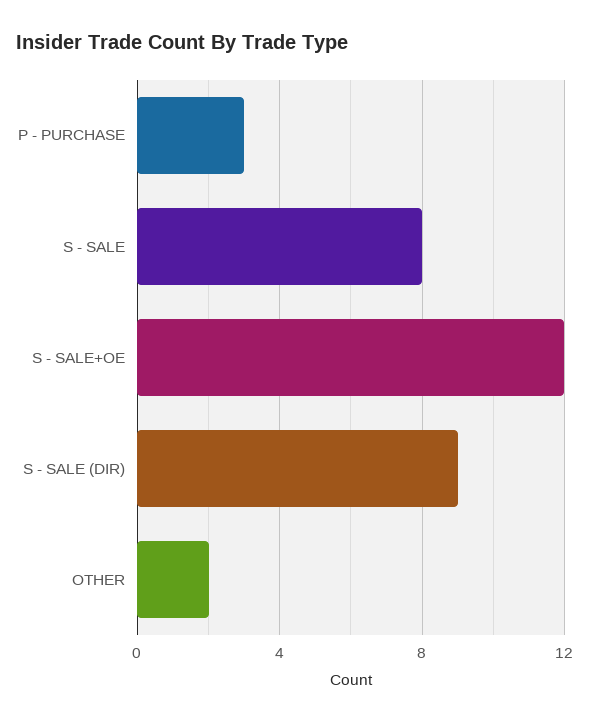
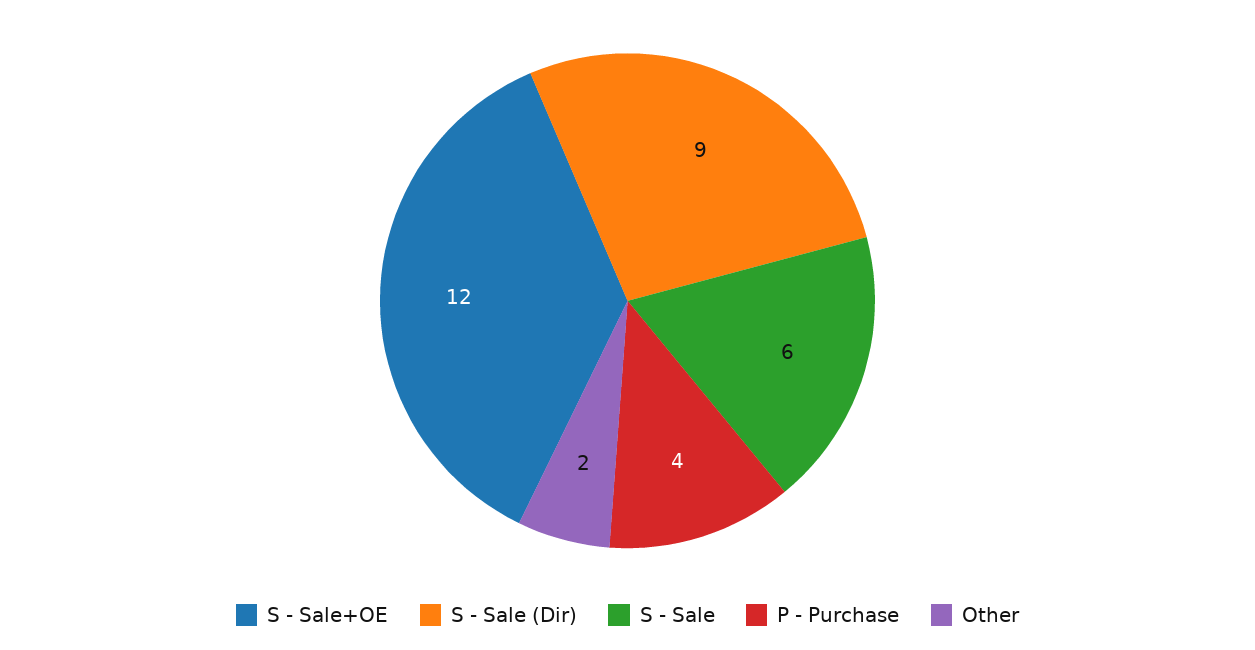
  {
-   "P - PURCHASE": 3,
+   "P - PURCHASE": 4,
-   "S - SALE": 8,
+   "S - SALE": 6,
    "S - SALE+OE": 12,
    "S - SALE (DIR)": 9,
    "OTHER": 2
  }

